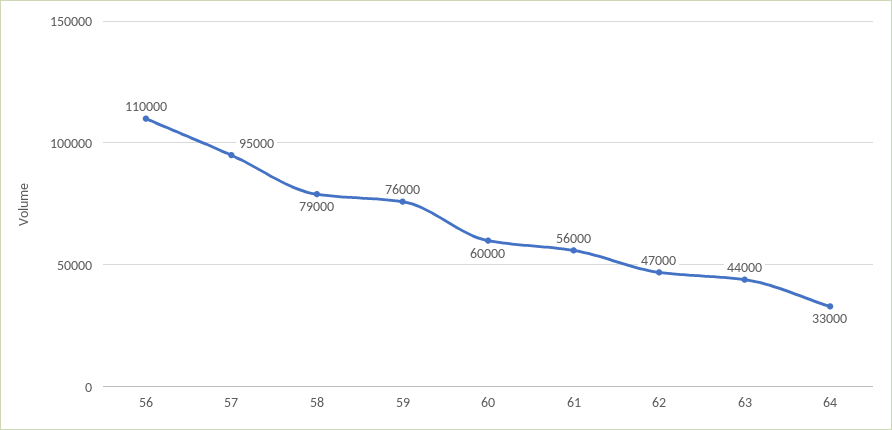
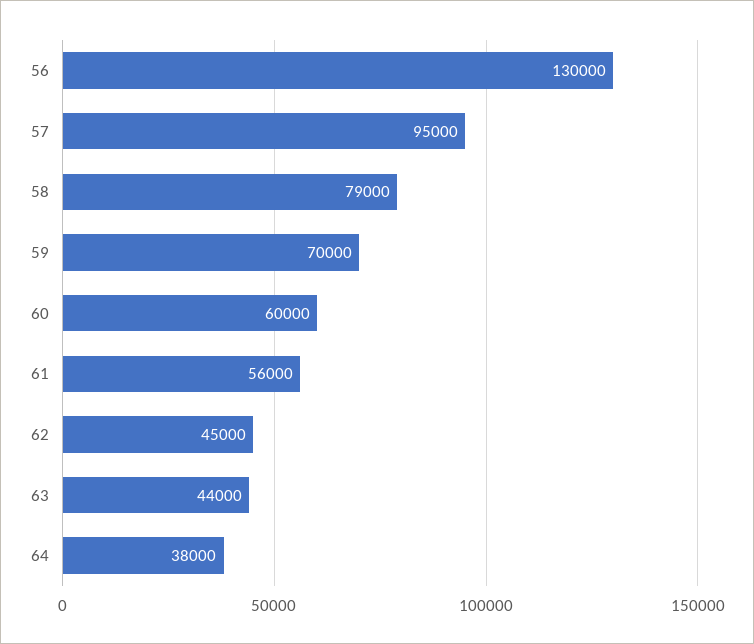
  {
-   "56": 110000,
+   "56": 130000,
    "57": 95000,
    "58": 79000,
-   "59": 76000,
+   "59": 70000,
    "60": 60000,
    "61": 56000,
-   "62": 47000,
+   "62": 45000,
    "63": 44000,
-   "64": 33000
+   "64": 38000
  }

